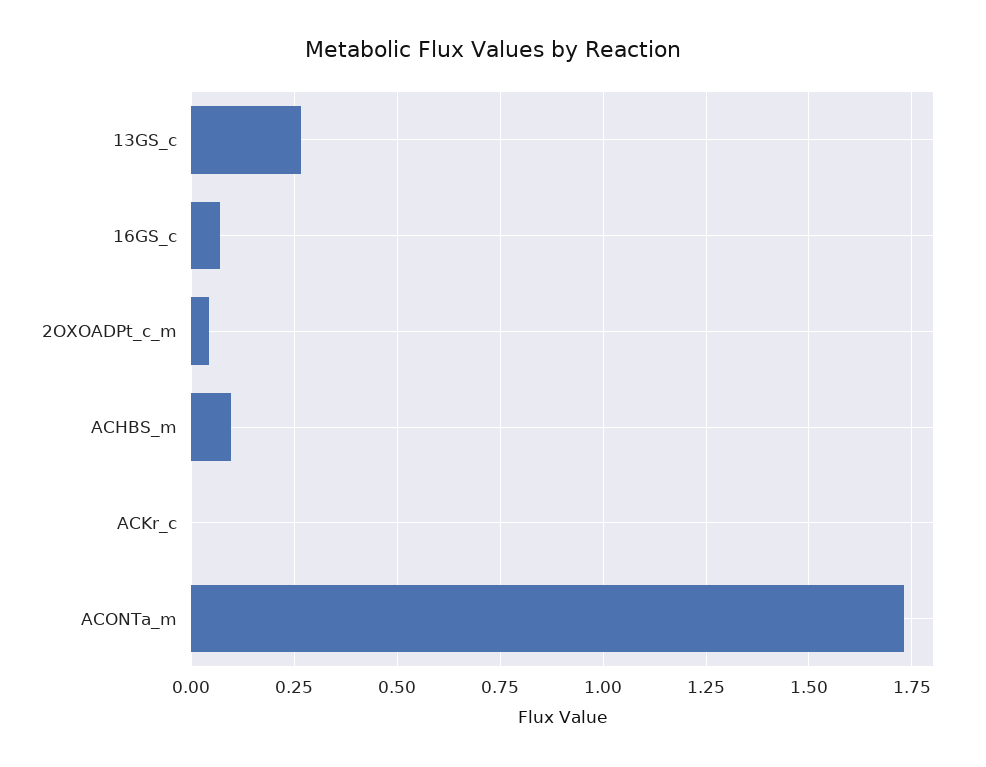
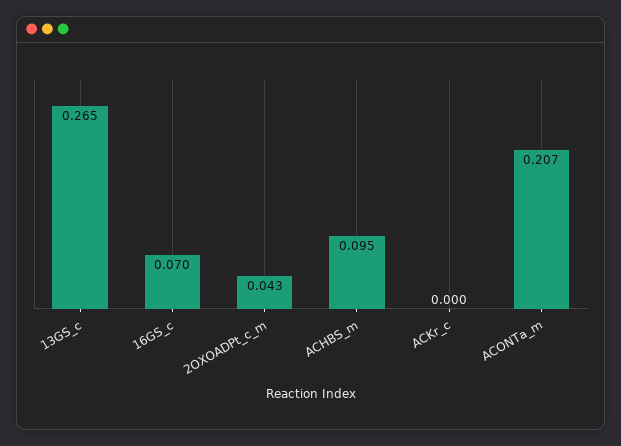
  {
    "13GS_c": 0.265,
    "16GS_c": 0.07,
    "2OXOADPt_c_m": 0.043,
    "ACHBS_m": 0.095,
    "ACKr_c": 0,
-   "ACONTa_m": 1.725
+   "ACONTa_m": 0.207
  }

